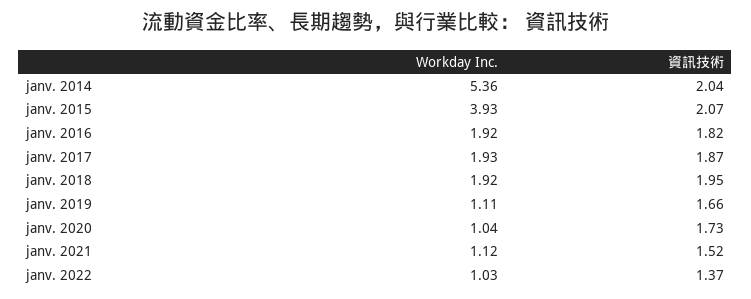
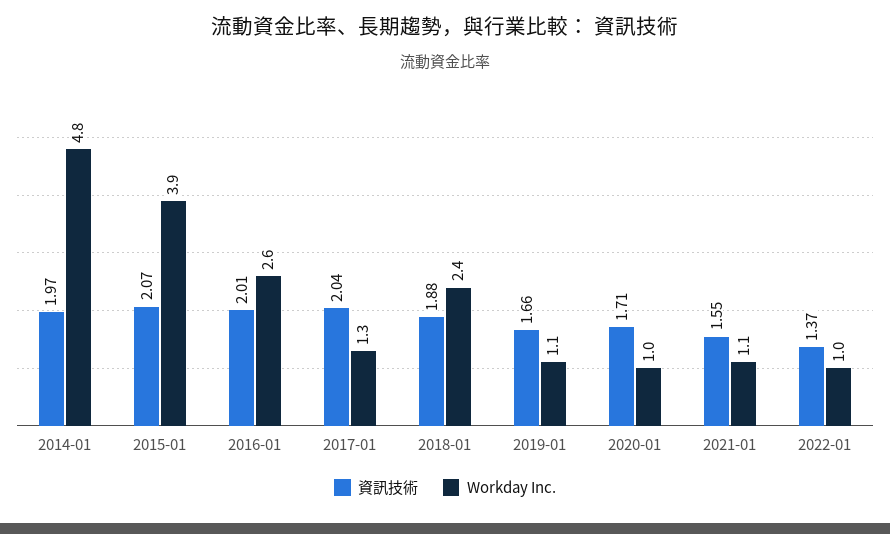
  {
    "Workday Inc.": {
-     "janv. 2014": 5.36,
+     "janv. 2014": 4.8,
      "janv. 2015": 3.93,
-     "janv. 2016": 1.92,
+     "janv. 2016": 2.6,
-     "janv. 2017": 1.93,
+     "janv. 2017": 1.3,
-     "janv. 2018": 1.92,
+     "janv. 2018": 2.4,
      "janv. 2019": 1.11,
      "janv. 2020": 1.04,
      "janv. 2021": 1.12,
      "janv. 2022": 1.03
    },
    "資訊技術": {
-     "janv. 2014": 2.04,
+     "janv. 2014": 1.97,
      "janv. 2015": 2.07,
-     "janv. 2016": 1.82,
+     "janv. 2016": 2.01,
-     "janv. 2017": 1.87,
+     "janv. 2017": 2.04,
-     "janv. 2018": 1.95,
+     "janv. 2018": 1.88,
      "janv. 2019": 1.66,
-     "janv. 2020": 1.73,
+     "janv. 2020": 1.71,
-     "janv. 2021": 1.52,
+     "janv. 2021": 1.55,
      "janv. 2022": 1.37
    }
  }

